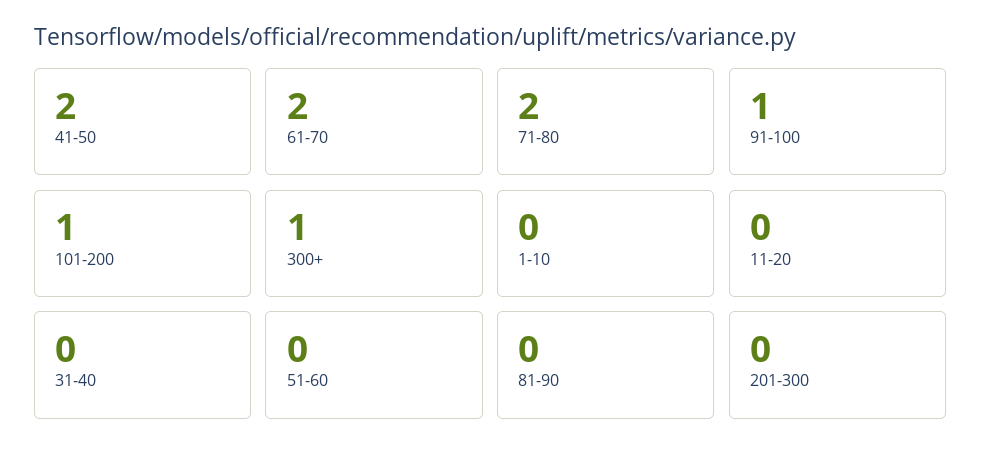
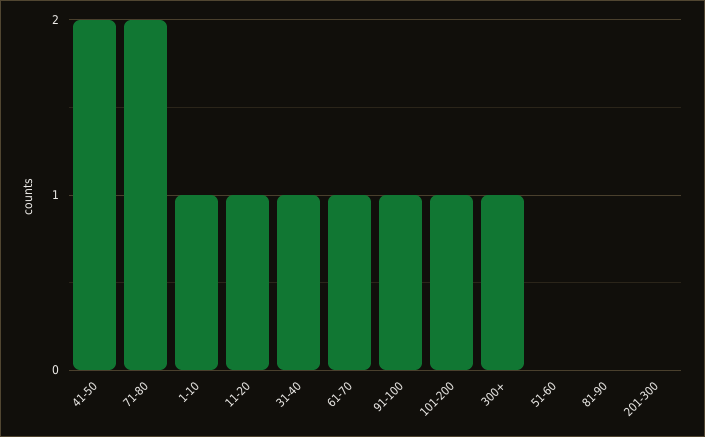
  {
    "41-50": 2,
-   "61-70": 2,
+   "61-70": 1,
    "71-80": 2,
    "91-100": 1,
    "101-200": 1,
    "300+": 1,
-   "1-10": 0,
+   "1-10": 1,
-   "11-20": 0,
+   "11-20": 1,
-   "31-40": 0,
+   "31-40": 1,
    "51-60": 0,
    "81-90": 0,
    "201-300": 0
  }

